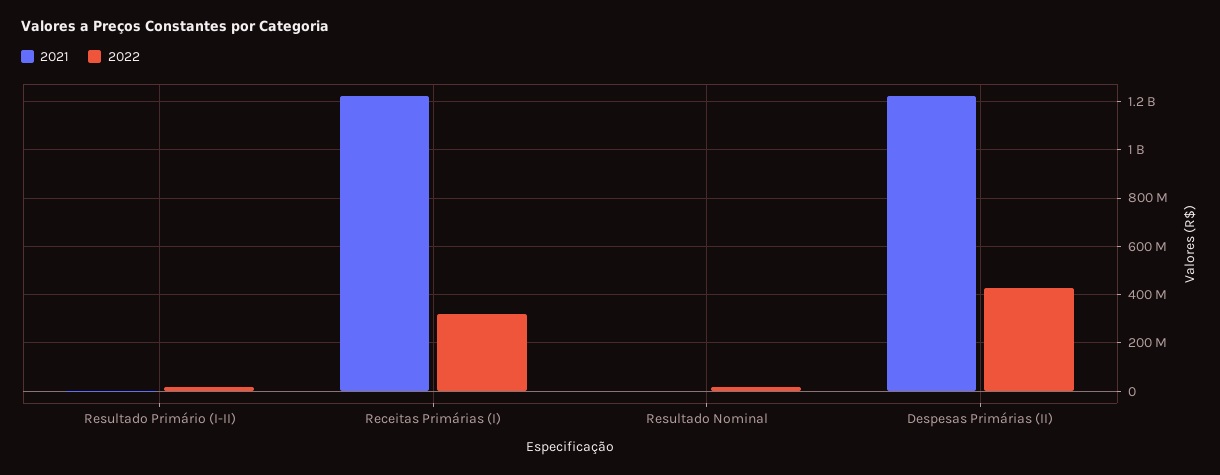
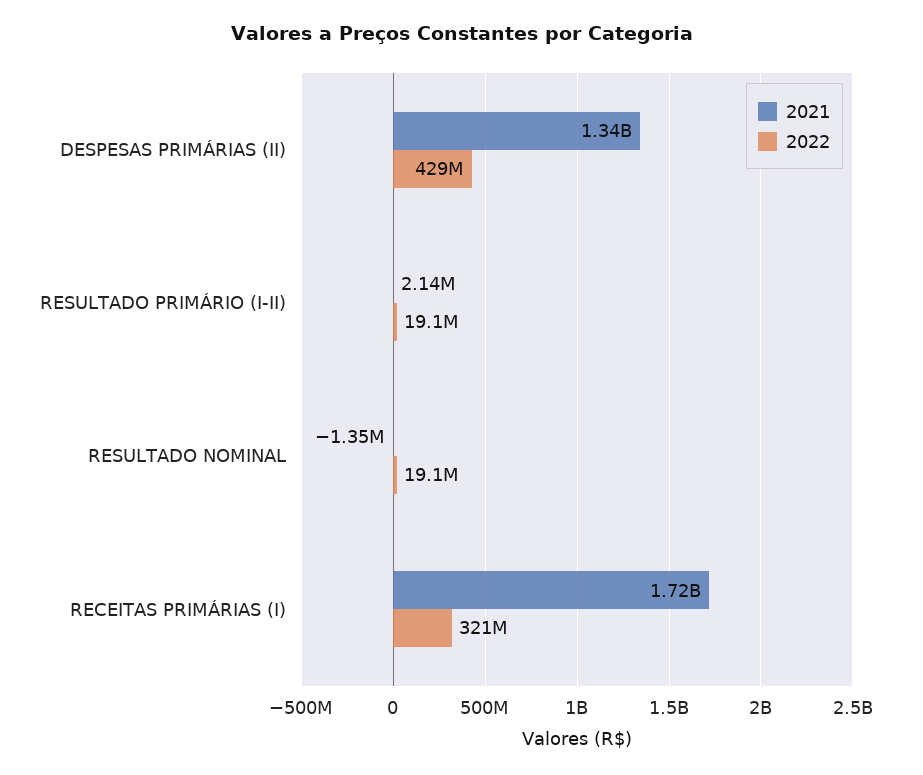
  {
    "2021": {
      "Resultado Primário (I-II)": 2140000,
-     "Receitas Primárias (I)": 1225000000,
+     "Receitas Primárias (I)": 1720000000,
      "Resultado Nominal": -1350000,
-     "Despesas Primárias (II)": 1225000000
+     "Despesas Primárias (II)": 1340000000
    },
    "2022": {
      "Resultado Primário (I-II)": 19100000,
      "Receitas Primárias (I)": 321000000,
      "Resultado Nominal": 19100000,
      "Despesas Primárias (II)": 429000000
    }
  }

